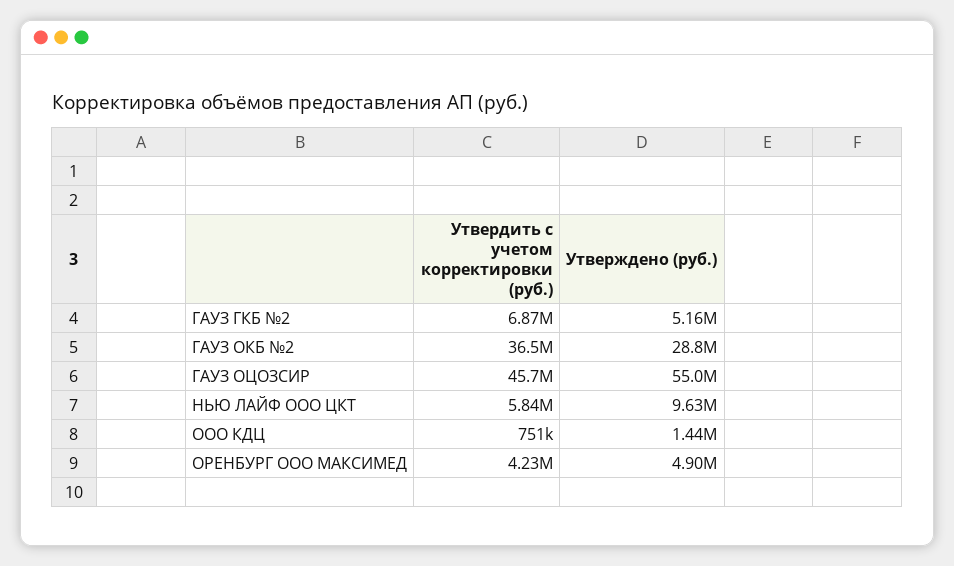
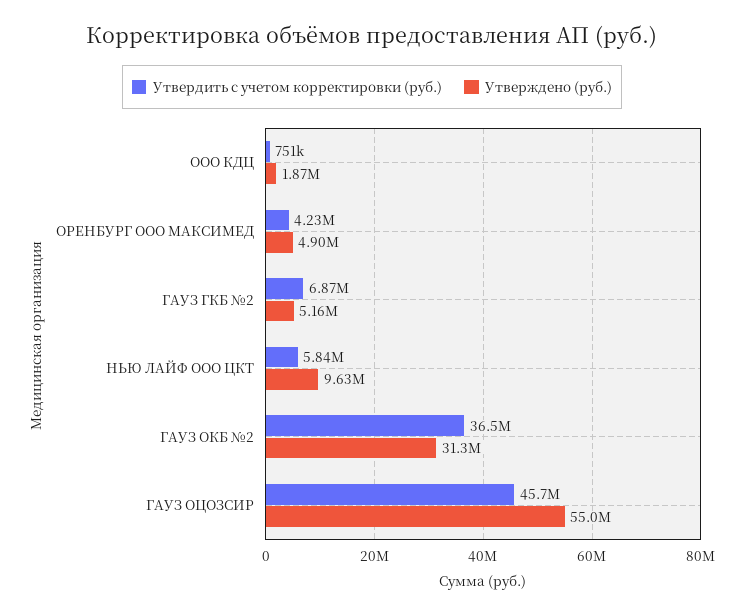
  {
    "Утвердить с учетом корректировки (руб.)": {
      "ГАУЗ ГКБ №2": 6870000,
      "ГАУЗ ОКБ №2": 36500000,
      "ГАУЗ ОЦОЗСИР": 45700000,
      "НЬЮ ЛАЙФ ООО ЦКТ": 5840000,
      "ООО КДЦ": 751000,
      "ОРЕНБУРГ ООО МАКСИМЕД": 4230000
    },
    "Утверждено (руб.)": {
      "ГАУЗ ГКБ №2": 5160000,
-     "ГАУЗ ОКБ №2": 28800000,
+     "ГАУЗ ОКБ №2": 31300000,
      "ГАУЗ ОЦОЗСИР": 55000000,
      "НЬЮ ЛАЙФ ООО ЦКТ": 9630000,
-     "ООО КДЦ": 1440000,
+     "ООО КДЦ": 1870000,
      "ОРЕНБУРГ ООО МАКСИМЕД": 4900000
    }
  }

